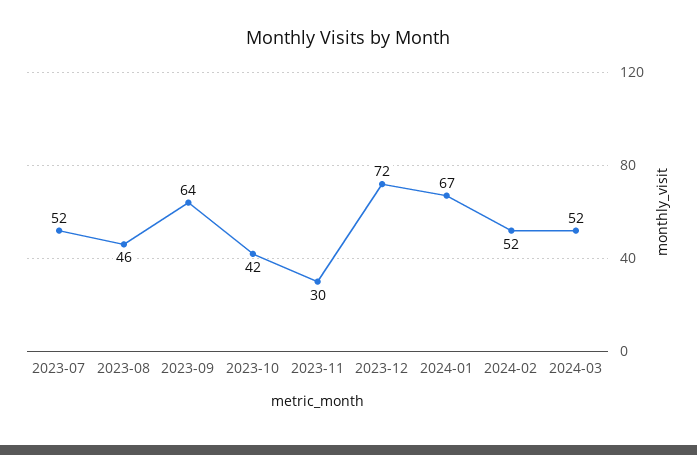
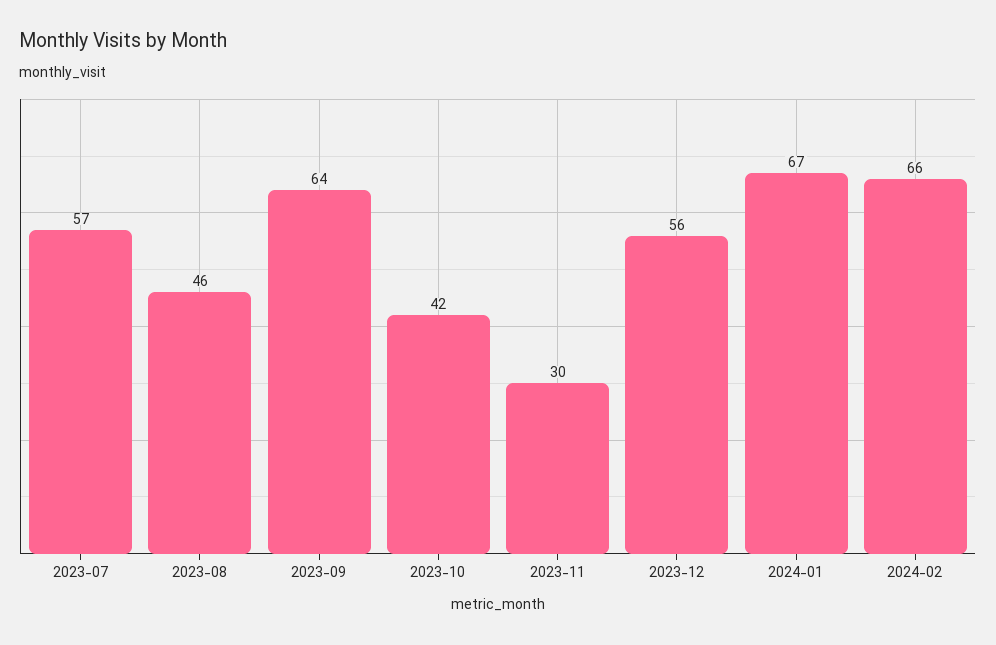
  {
-   "2023-07": 52,
+   "2023-07": 57,
    "2023-08": 46,
    "2023-09": 64,
    "2023-10": 42,
    "2023-11": 30,
-   "2023-12": 72,
+   "2023-12": 56,
    "2024-01": 67,
-   "2024-02": 52,
+   "2024-02": 66
-   "2024-03": 52
  }

